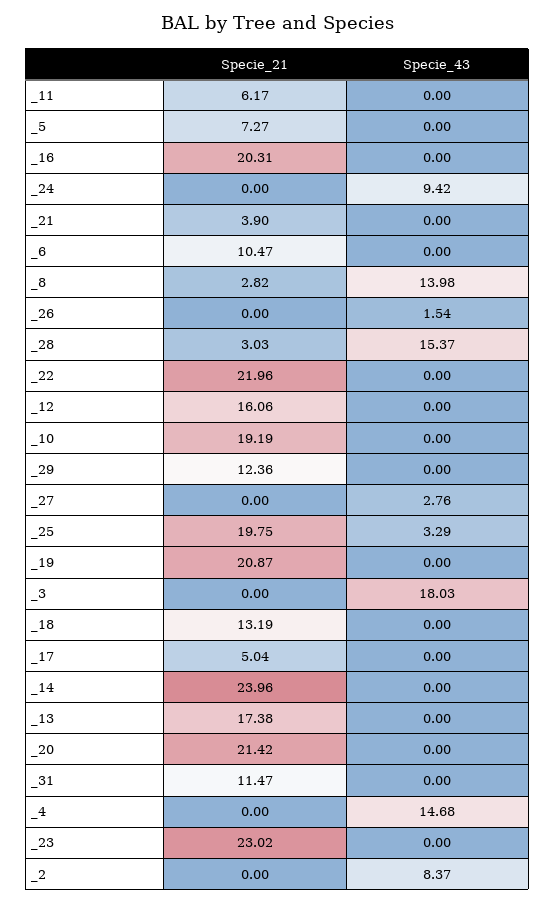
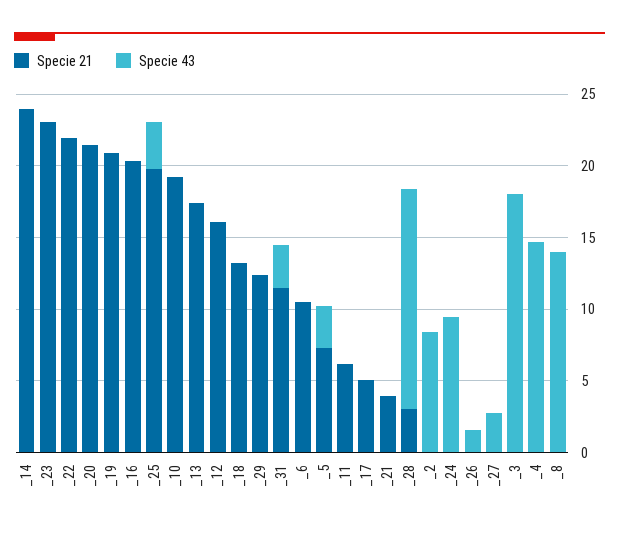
  {
    "Specie_21": {
      "_11": 6.17,
      "_5": 7.27,
      "_16": 20.31,
      "_24": 0,
      "_21": 3.9,
      "_6": 10.47,
-     "_8": 2.82,
+     "_8": 0,
      "_26": 0,
      "_28": 3.03,
      "_22": 21.96,
      "_12": 16.06,
      "_10": 19.19,
      "_29": 12.36,
      "_27": 0,
      "_25": 19.75,
      "_19": 20.87,
      "_3": 0,
      "_18": 13.19,
      "_17": 5.04,
      "_14": 23.96,
      "_13": 17.38,
      "_20": 21.42,
      "_31": 11.47,
      "_4": 0,
      "_23": 23.02,
      "_2": 0
    },
    "Specie_43": {
      "_11": 0,
-     "_5": 0,
+     "_5": 3,
      "_16": 0,
      "_24": 9.42,
      "_21": 0,
      "_6": 0,
      "_8": 13.98,
      "_26": 1.54,
      "_28": 15.37,
      "_22": 0,
      "_12": 0,
      "_10": 0,
      "_29": 0,
      "_27": 2.76,
      "_25": 3.29,
      "_19": 0,
      "_3": 18.03,
      "_18": 0,
      "_17": 0,
      "_14": 0,
      "_13": 0,
      "_20": 0,
-     "_31": 0,
+     "_31": 3,
      "_4": 14.68,
      "_23": 0,
      "_2": 8.37
    }
  }

